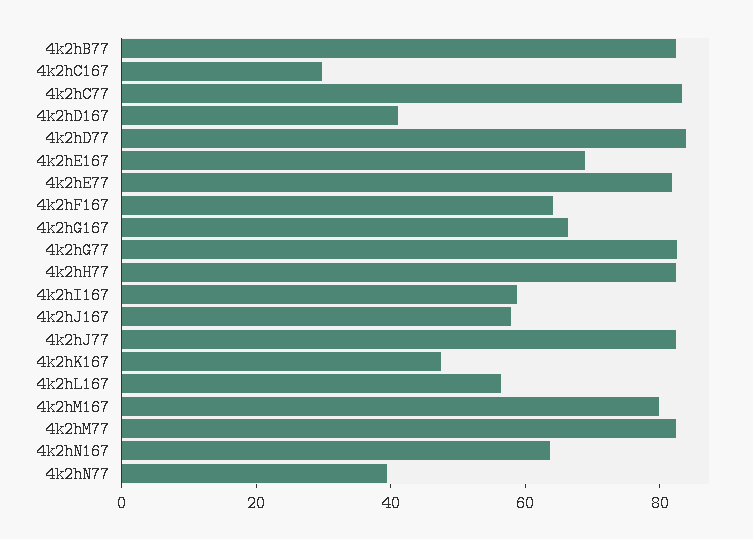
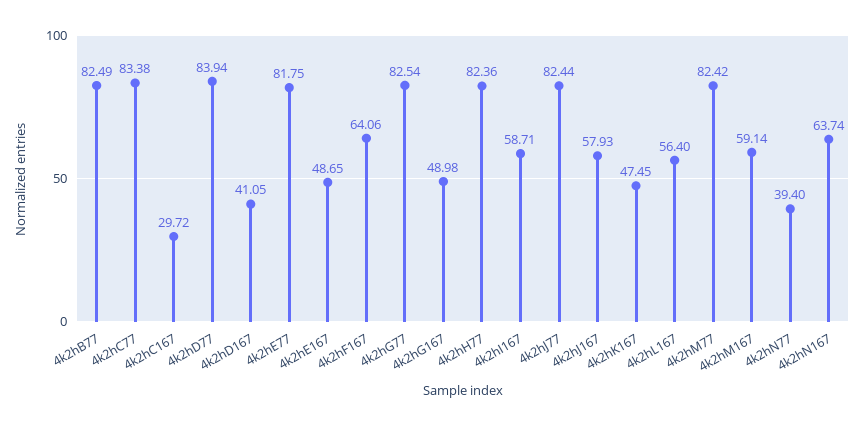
  {
    "4k2hB77": 82.49,
    "4k2hC167": 29.72,
    "4k2hC77": 83.38,
    "4k2hD167": 41.05,
    "4k2hD77": 83.94,
-   "4k2hE167": 70,
+   "4k2hE167": 48.65,
    "4k2hE77": 81.75,
    "4k2hF167": 64.06,
-   "4k2hG167": 65,
+   "4k2hG167": 48.98,
    "4k2hG77": 82.54,
    "4k2hH77": 82.36,
    "4k2hI167": 58.71,
    "4k2hJ167": 57.93,
    "4k2hJ77": 82.44,
    "4k2hK167": 47.45,
    "4k2hL167": 56.4,
-   "4k2hM167": 80,
+   "4k2hM167": 59.14,
    "4k2hM77": 82.42,
    "4k2hN167": 63.74,
    "4k2hN77": 39.4
  }

